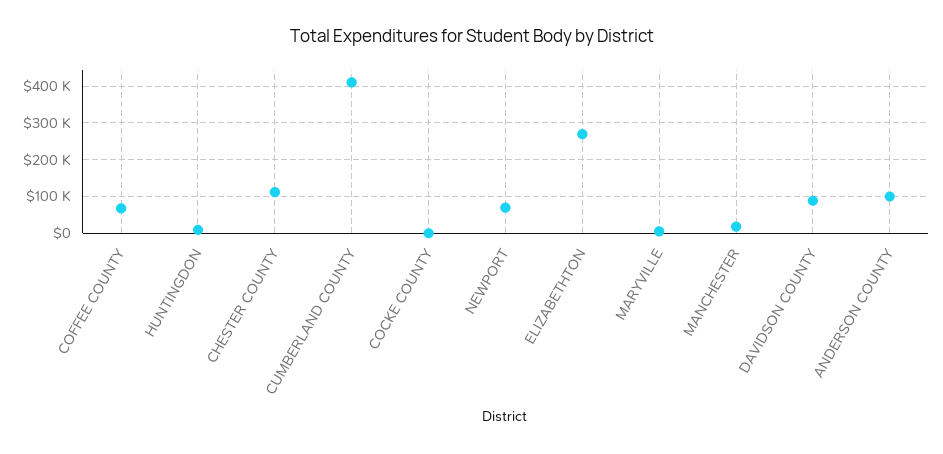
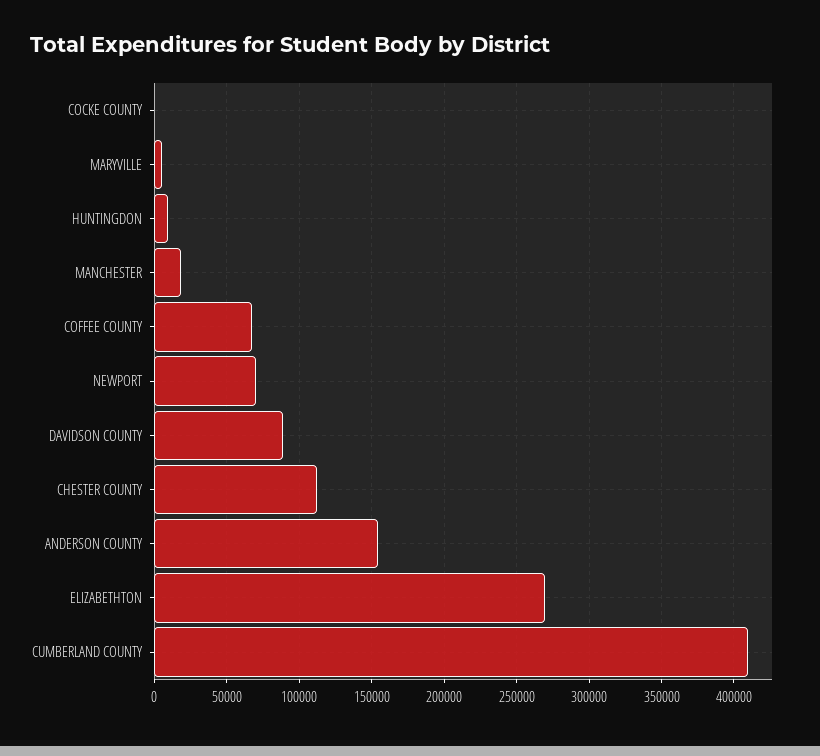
  {
    "COFFEE COUNTY": 70000,
    "HUNTINGDON": 10000,
    "CHESTER COUNTY": 110000,
    "CUMBERLAND COUNTY": 410000,
    "COCKE COUNTY": 0,
    "NEWPORT": 70000,
    "ELIZABETHTON": 270000,
    "MARYVILLE": 5000,
    "MANCHESTER": 20000,
    "DAVIDSON COUNTY": 90000,
-   "ANDERSON COUNTY": 100000
+   "ANDERSON COUNTY": 155000
  }

